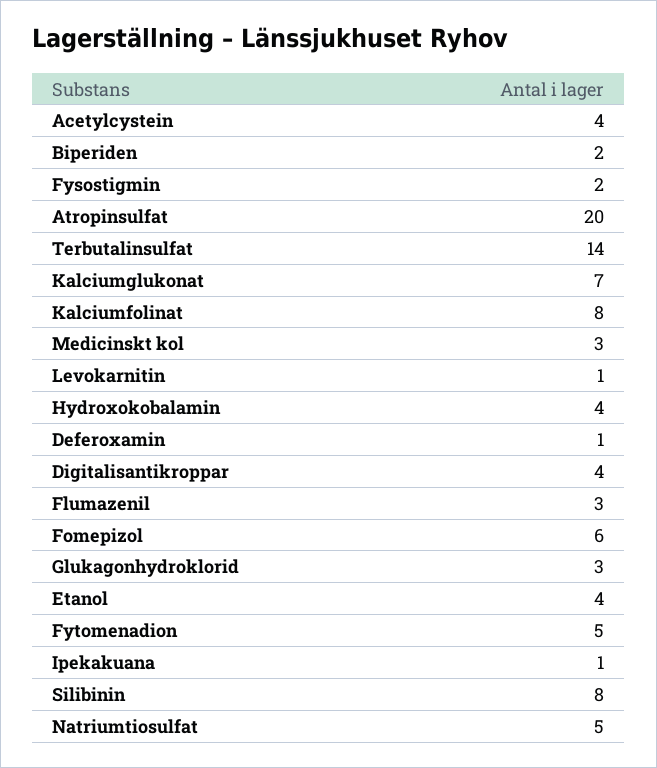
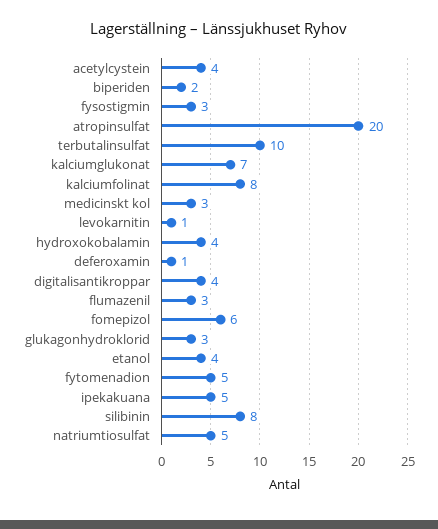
  {
    "Acetylcystein": 4,
    "Biperiden": 2,
-   "Fysostigmin": 2,
+   "Fysostigmin": 3,
    "Atropinsulfat": 20,
-   "Terbutalinsulfat": 14,
+   "Terbutalinsulfat": 10,
    "Kalciumglukonat": 7,
    "Kalciumfolinat": 8,
    "Medicinskt kol": 3,
    "Levokarnitin": 1,
    "Hydroxokobalamin": 4,
    "Deferoxamin": 1,
    "Digitalisantikroppar": 4,
    "Flumazenil": 3,
    "Fomepizol": 6,
    "Glukagonhydroklorid": 3,
    "Etanol": 4,
    "Fytomenadion": 5,
-   "Ipekakuana": 1,
+   "Ipekakuana": 5,
    "Silibinin": 8,
    "Natriumtiosulfat": 5
  }

